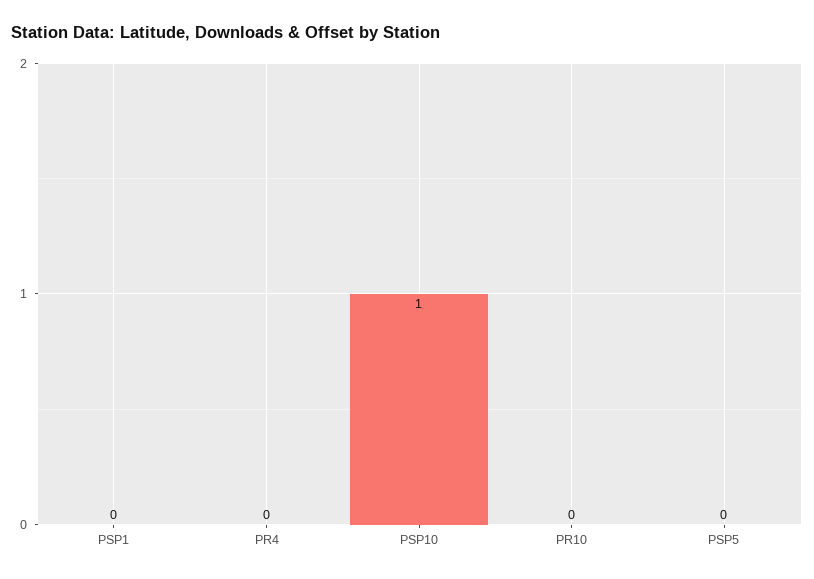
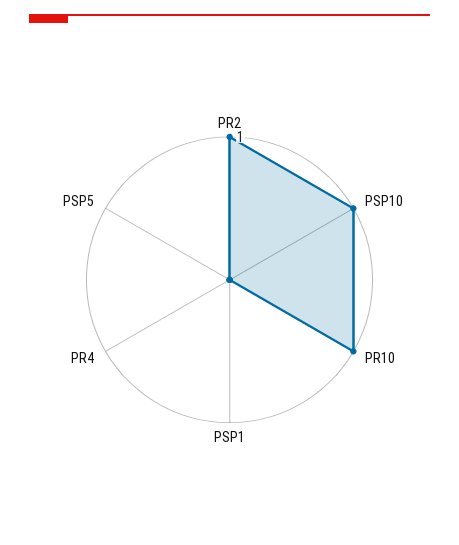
  {
    "PSP1": 0,
    "PR4": 0,
    "PSP10": 1,
-   "PR10": 0,
+   "PR10": 1,
-   "PSP5": 0
+   "PSP5": 0,
+   "PR2": 1
  }

